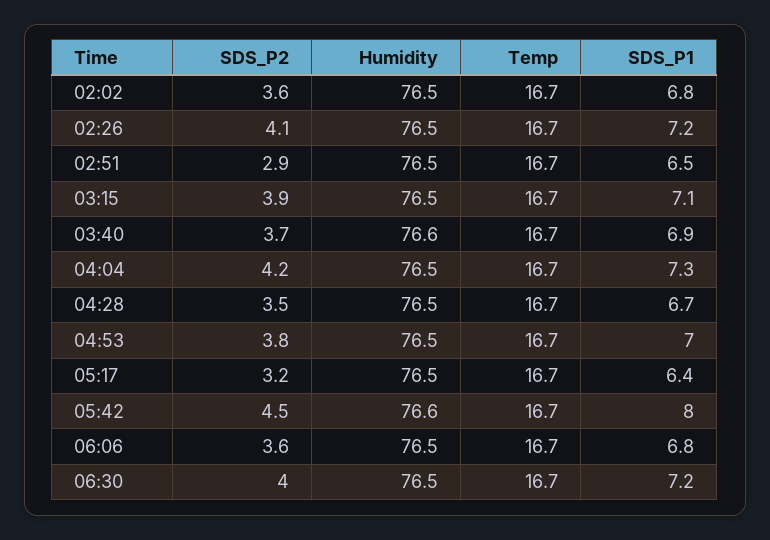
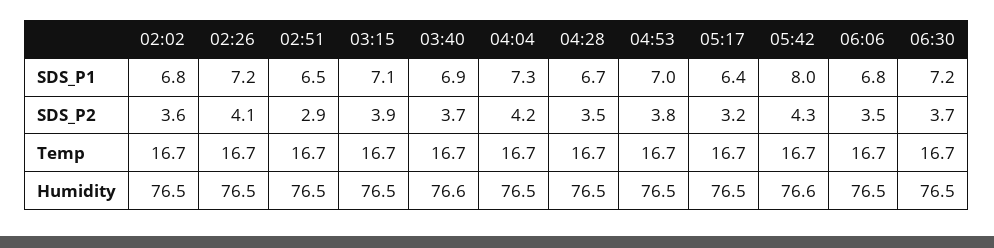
  {
    "SDS_P2": {
      "02:02": 3.6,
      "02:26": 4.1,
      "02:51": 2.9,
      "03:15": 3.9,
      "03:40": 3.7,
      "04:04": 4.2,
      "04:28": 3.5,
      "04:53": 3.8,
      "05:17": 3.2,
-     "05:42": 4.5,
+     "05:42": 4.3,
-     "06:06": 3.6,
+     "06:06": 3.5,
-     "06:30": 4
+     "06:30": 3.7
    },
    "Humidity": {
      "02:02": 76.5,
      "02:26": 76.5,
      "02:51": 76.5,
      "03:15": 76.5,
      "03:40": 76.6,
      "04:04": 76.5,
      "04:28": 76.5,
      "04:53": 76.5,
      "05:17": 76.5,
      "05:42": 76.6,
      "06:06": 76.5,
      "06:30": 76.5
    },
    "Temp": {
      "02:02": 16.7,
      "02:26": 16.7,
      "02:51": 16.7,
      "03:15": 16.7,
      "03:40": 16.7,
      "04:04": 16.7,
      "04:28": 16.7,
      "04:53": 16.7,
      "05:17": 16.7,
      "05:42": 16.7,
      "06:06": 16.7,
      "06:30": 16.7
    },
    "SDS_P1": {
      "02:02": 6.8,
      "02:26": 7.2,
      "02:51": 6.5,
      "03:15": 7.1,
      "03:40": 6.9,
      "04:04": 7.3,
      "04:28": 6.7,
      "04:53": 7,
      "05:17": 6.4,
      "05:42": 8,
      "06:06": 6.8,
      "06:30": 7.2
    }
  }

